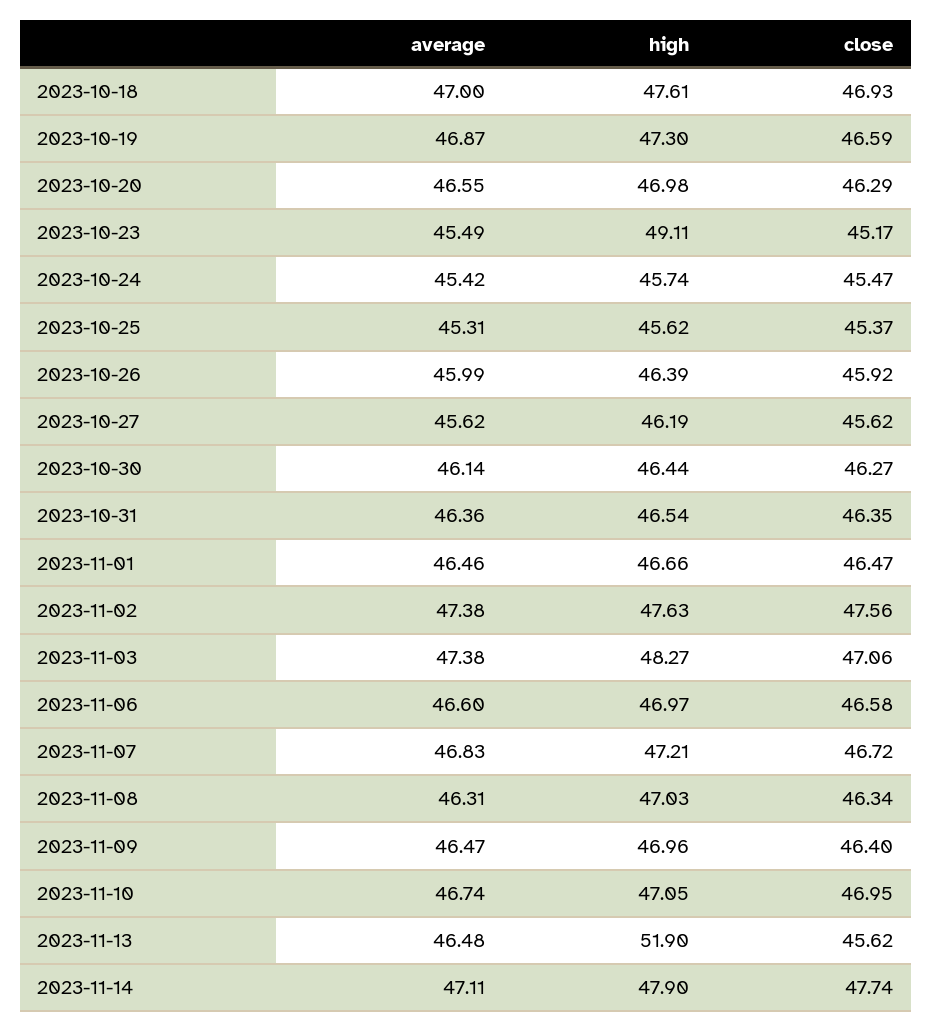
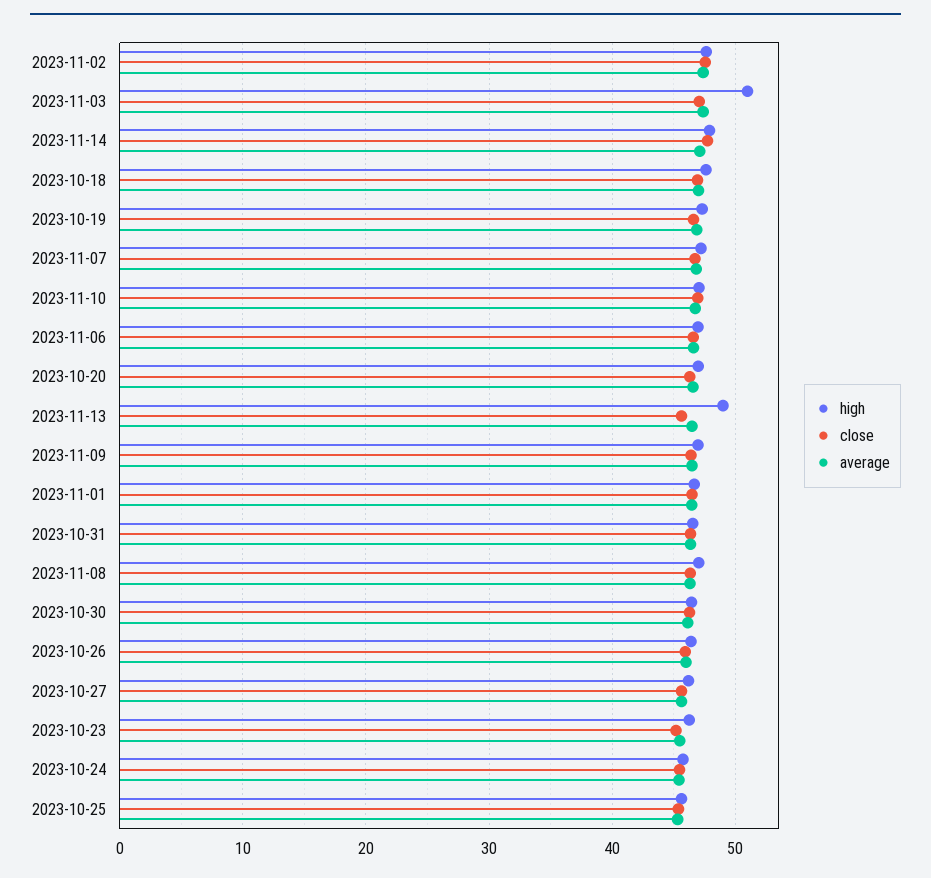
  {
    "average": {
      "2023-10-18": 47,
      "2023-10-19": 46.87,
      "2023-10-20": 46.55,
      "2023-10-23": 45.49,
      "2023-10-24": 45.42,
      "2023-10-25": 45.31,
      "2023-10-26": 45.99,
      "2023-10-27": 45.62,
      "2023-10-30": 46.14,
      "2023-10-31": 46.36,
      "2023-11-01": 46.46,
      "2023-11-02": 47.38,
      "2023-11-03": 47.38,
      "2023-11-06": 46.6,
      "2023-11-07": 46.83,
      "2023-11-08": 46.31,
      "2023-11-09": 46.47,
      "2023-11-10": 46.74,
      "2023-11-13": 46.48,
      "2023-11-14": 47.11
    },
    "high": {
      "2023-10-18": 47.61,
      "2023-10-19": 47.3,
      "2023-10-20": 46.98,
-     "2023-10-23": 49.11,
+     "2023-10-23": 46,
      "2023-10-24": 45.74,
      "2023-10-25": 45.62,
      "2023-10-26": 46.39,
      "2023-10-27": 46.19,
      "2023-10-30": 46.44,
      "2023-10-31": 46.54,
      "2023-11-01": 46.66,
      "2023-11-02": 47.63,
-     "2023-11-03": 48.27,
+     "2023-11-03": 51,
      "2023-11-06": 46.97,
      "2023-11-07": 47.21,
      "2023-11-08": 47.03,
      "2023-11-09": 46.96,
      "2023-11-10": 47.05,
-     "2023-11-13": 51.9,
+     "2023-11-13": 49,
      "2023-11-14": 47.9
    },
    "close": {
      "2023-10-18": 46.93,
      "2023-10-19": 46.59,
      "2023-10-20": 46.29,
      "2023-10-23": 45.17,
      "2023-10-24": 45.47,
      "2023-10-25": 45.37,
      "2023-10-26": 45.92,
      "2023-10-27": 45.62,
      "2023-10-30": 46.27,
      "2023-10-31": 46.35,
      "2023-11-01": 46.47,
      "2023-11-02": 47.56,
      "2023-11-03": 47.06,
      "2023-11-06": 46.58,
      "2023-11-07": 46.72,
      "2023-11-08": 46.34,
      "2023-11-09": 46.4,
      "2023-11-10": 46.95,
      "2023-11-13": 45.62,
      "2023-11-14": 47.74
    }
  }

